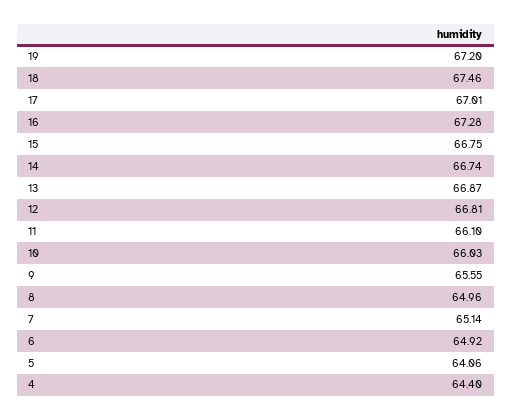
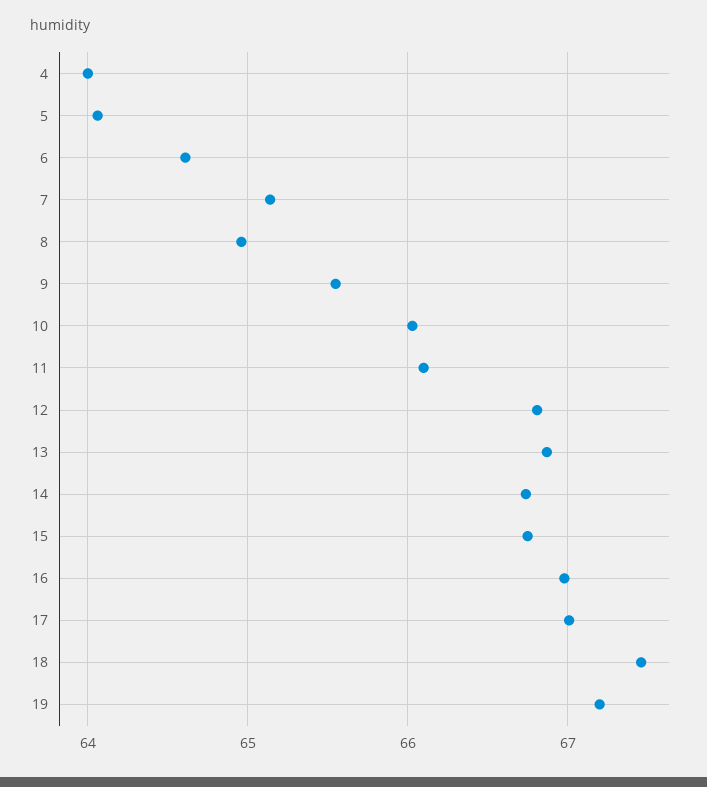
  {
    "19": 67.2,
    "18": 67.46,
    "17": 67.01,
-   "16": 67.28,
+   "16": 67,
    "15": 66.75,
    "14": 66.74,
    "13": 66.87,
    "12": 66.81,
    "11": 66.1,
    "10": 66.03,
    "9": 65.55,
    "8": 64.96,
    "7": 65.14,
-   "6": 64.92,
+   "6": 64.6,
    "5": 64.06,
-   "4": 64.4
+   "4": 64
  }

